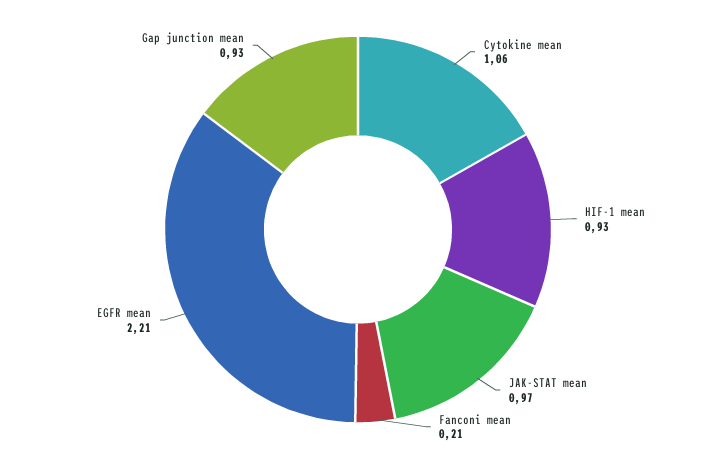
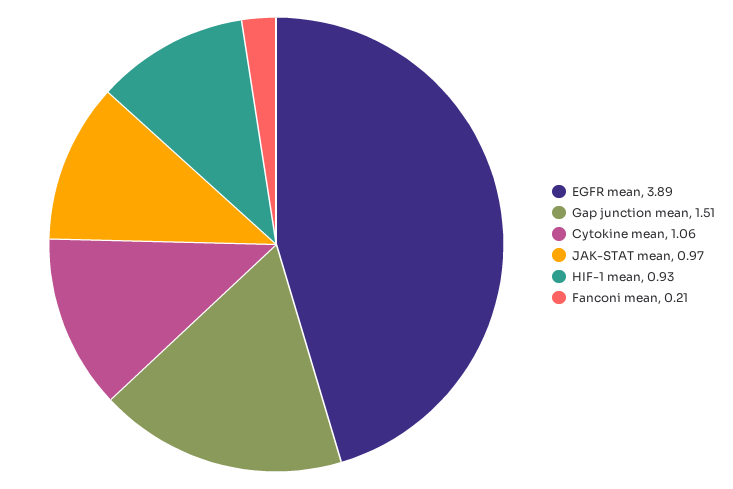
  {
    "Cytokine mean": 1.06,
    "HIF-1 mean": 0.93,
    "JAK-STAT mean": 0.97,
    "Fanconi mean": 0.21,
-   "EGFR mean": 2.21,
+   "EGFR mean": 3.89,
-   "Gap junction mean": 0.93
+   "Gap junction mean": 1.51
  }

